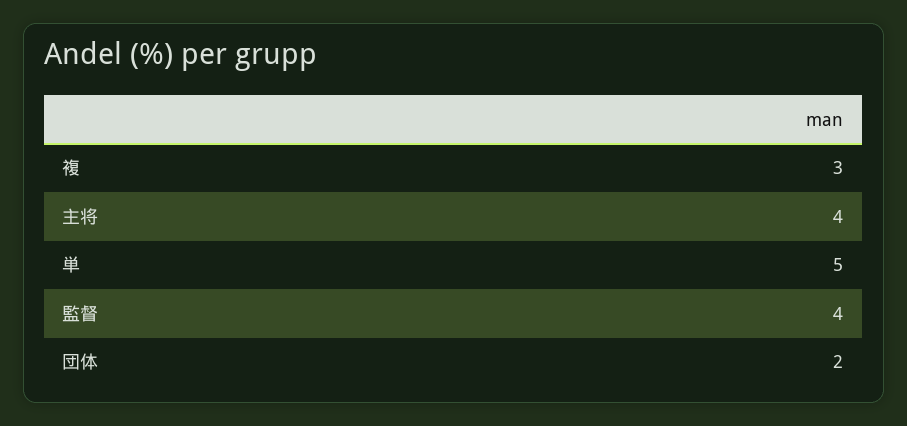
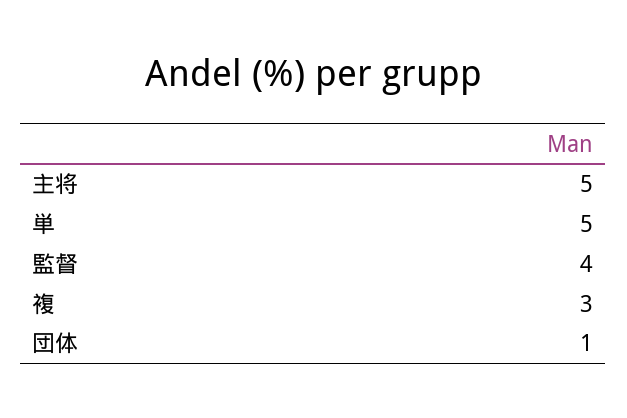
  {
    "複": 3,
-   "主将": 4,
+   "主将": 5,
    "単": 5,
    "監督": 4,
-   "団体": 2
+   "団体": 1
  }

